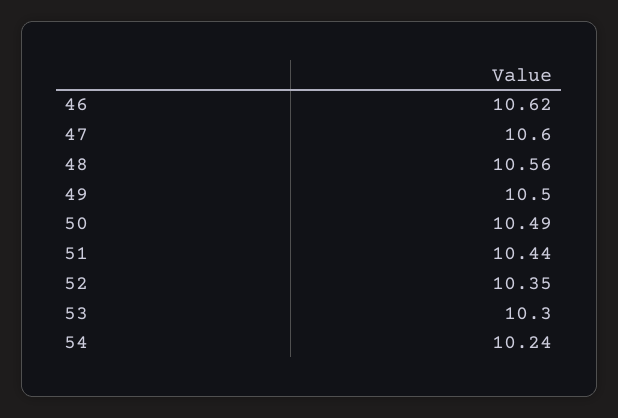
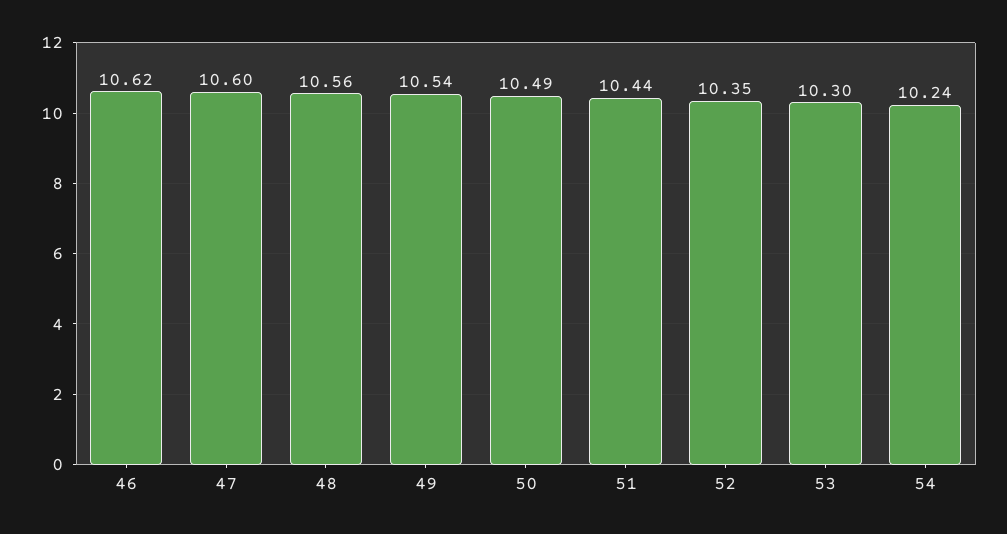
  {
    "46": 10.62,
    "47": 10.6,
    "48": 10.56,
-   "49": 10.5,
+   "49": 10.54,
    "50": 10.49,
    "51": 10.44,
    "52": 10.35,
    "53": 10.3,
    "54": 10.24
  }

